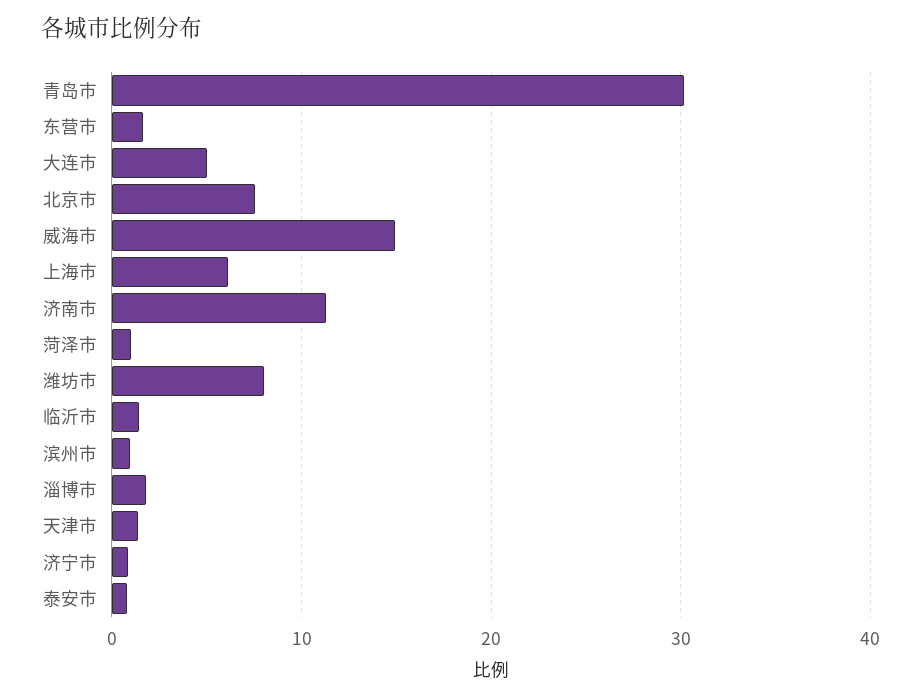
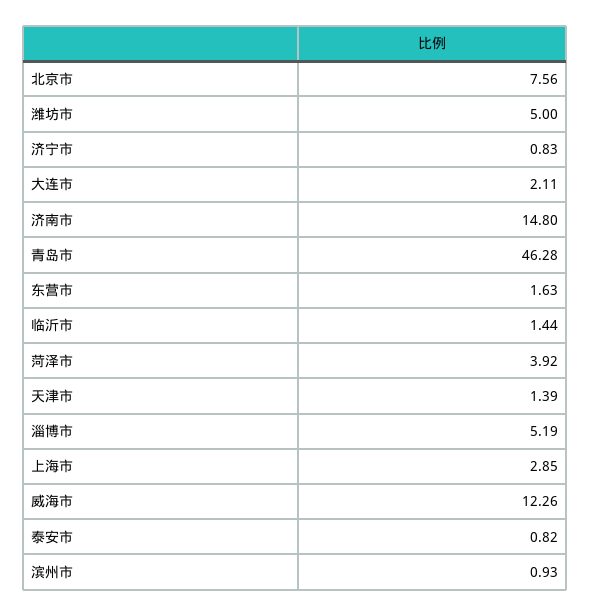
  {
-   "青岛市": 30,
+   "青岛市": 46.28,
    "东营市": 1.63,
-   "大连市": 5,
+   "大连市": 2.11,
    "北京市": 7.56,
-   "威海市": 15,
+   "威海市": 12.26,
-   "上海市": 6,
+   "上海市": 2.85,
-   "济南市": 11,
+   "济南市": 14.8,
-   "菏泽市": 1,
+   "菏泽市": 3.92,
-   "潍坊市": 8,
+   "潍坊市": 5,
    "临沂市": 1.44,
    "滨州市": 0.93,
-   "淄博市": 2,
+   "淄博市": 5.19,
    "天津市": 1.39,
    "济宁市": 0.83,
    "泰安市": 0.82
  }

